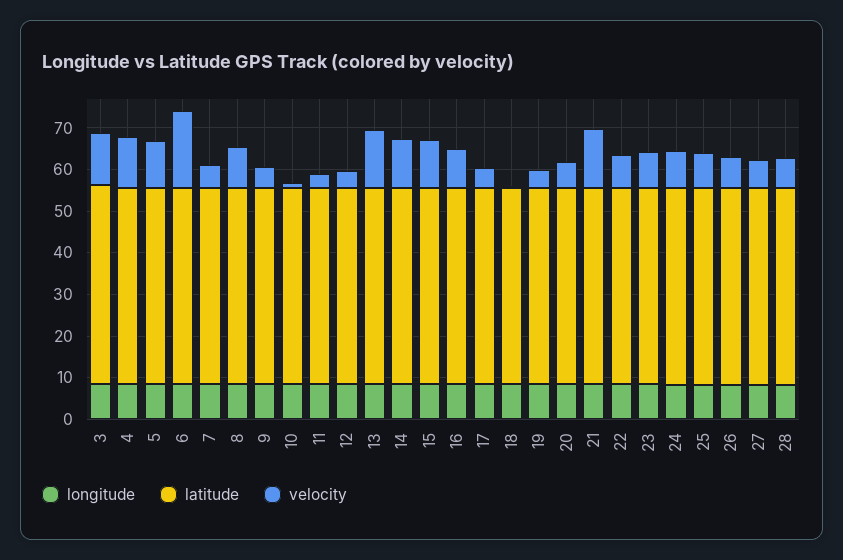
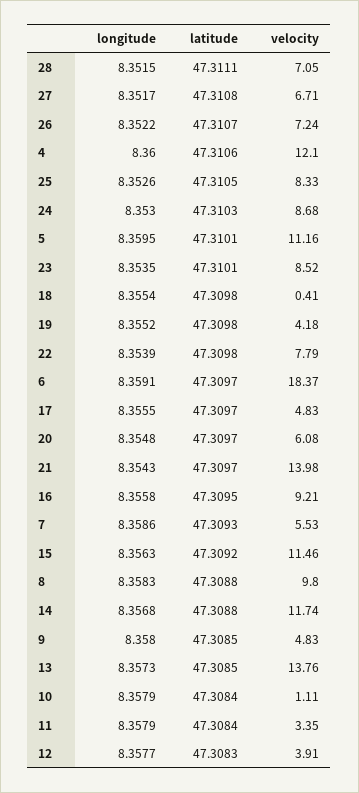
  {
    "longitude": {
-     "3": 8,
      "4": 8.36,
      "5": 8.3595,
      "6": 8.3591,
      "7": 8.3586,
      "8": 8.3583,
      "9": 8.358,
      "10": 8.3579,
      "11": 8.3579,
      "12": 8.3577,
      "13": 8.3573,
      "14": 8.3568,
      "15": 8.3563,
      "16": 8.3558,
      "17": 8.3555,
      "18": 8.3554,
      "19": 8.3552,
      "20": 8.3548,
      "21": 8.3543,
      "22": 8.3539,
      "23": 8.3535,
      "24": 8.353,
      "25": 8.3526,
      "26": 8.3522,
      "27": 8.3517,
      "28": 8.3515
    },
    "latitude": {
-     "3": 48,
      "4": 47.3106,
      "5": 47.3101,
      "6": 47.3097,
      "7": 47.3093,
      "8": 47.3088,
      "9": 47.3085,
      "10": 47.3084,
      "11": 47.3084,
      "12": 47.3083,
      "13": 47.3085,
      "14": 47.3088,
      "15": 47.3092,
      "16": 47.3095,
      "17": 47.3097,
      "18": 47.3098,
      "19": 47.3098,
      "20": 47.3097,
      "21": 47.3097,
      "22": 47.3098,
      "23": 47.3101,
      "24": 47.3103,
      "25": 47.3105,
      "26": 47.3107,
      "27": 47.3108,
      "28": 47.3111
    },
    "velocity": {
-     "3": 12,
      "4": 12.1,
      "5": 11.16,
      "6": 18.37,
      "7": 5.53,
      "8": 9.8,
      "9": 4.83,
      "10": 1.11,
      "11": 3.35,
      "12": 3.91,
      "13": 13.76,
      "14": 11.74,
      "15": 11.46,
      "16": 9.21,
      "17": 4.83,
      "18": 0.41,
      "19": 4.18,
      "20": 6.08,
      "21": 13.98,
      "22": 7.79,
      "23": 8.52,
      "24": 8.68,
      "25": 8.33,
      "26": 7.24,
      "27": 6.71,
      "28": 7.05
    }
  }

